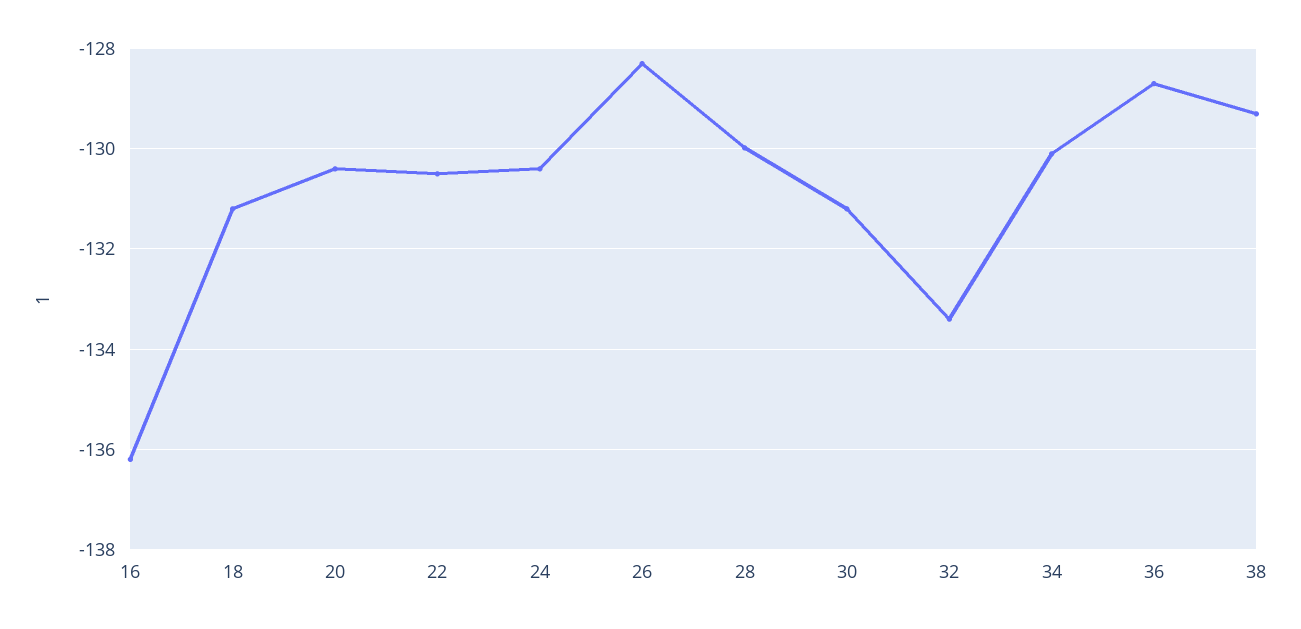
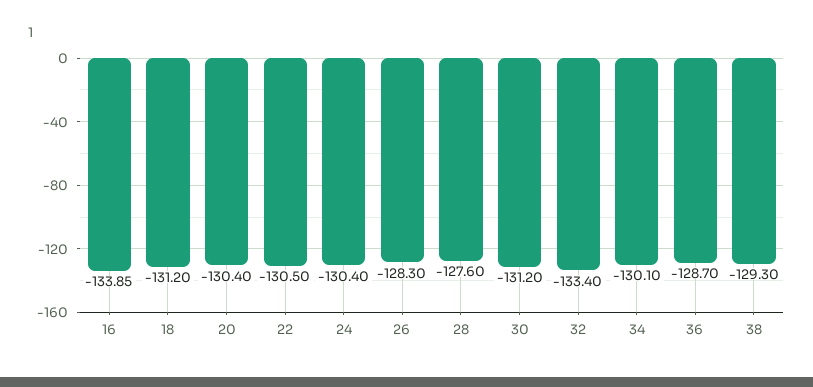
  {
-   "16": -136.2,
+   "16": -133.85,
    "18": -131.2,
    "20": -130.4,
    "22": -130.5,
    "24": -130.4,
    "26": -128.3,
-   "28": -130,
+   "28": -127.6,
    "30": -131.2,
    "32": -133.4,
    "34": -130.1,
    "36": -128.7,
    "38": -129.3
  }

